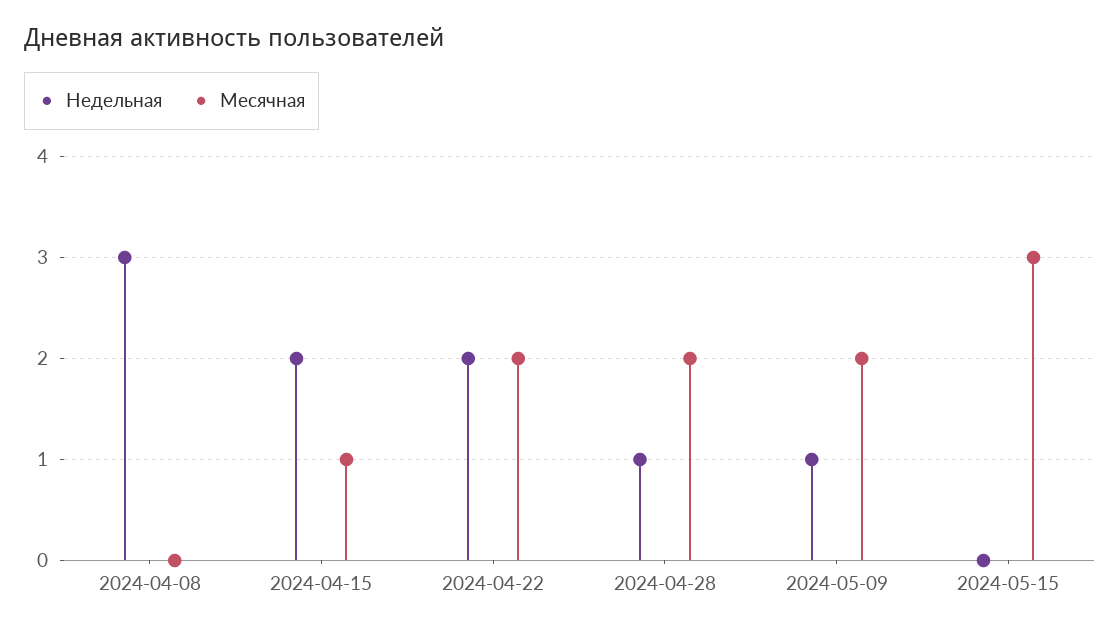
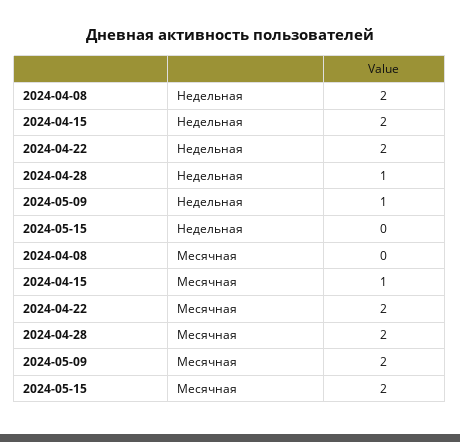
  {
    "Недельная": {
-     "2024-04-08": 3,
+     "2024-04-08": 2,
      "2024-04-15": 2,
      "2024-04-22": 2,
      "2024-04-28": 1,
      "2024-05-09": 1,
      "2024-05-15": 0
    },
    "Месячная": {
      "2024-04-08": 0,
      "2024-04-15": 1,
      "2024-04-22": 2,
      "2024-04-28": 2,
      "2024-05-09": 2,
-     "2024-05-15": 3
+     "2024-05-15": 2
    }
  }

